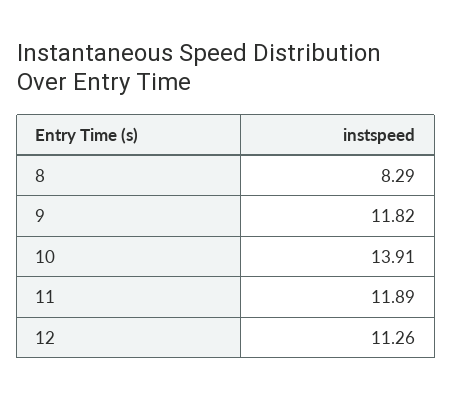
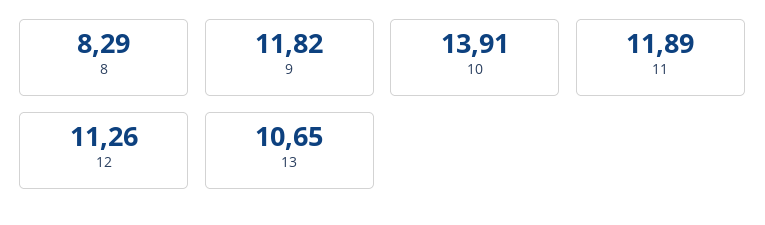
  {
    "8": 8.29,
    "9": 11.82,
    "10": 13.91,
    "11": 11.89,
-   "12": 11.26
+   "12": 11.26,
+   "13": 10.65
  }

